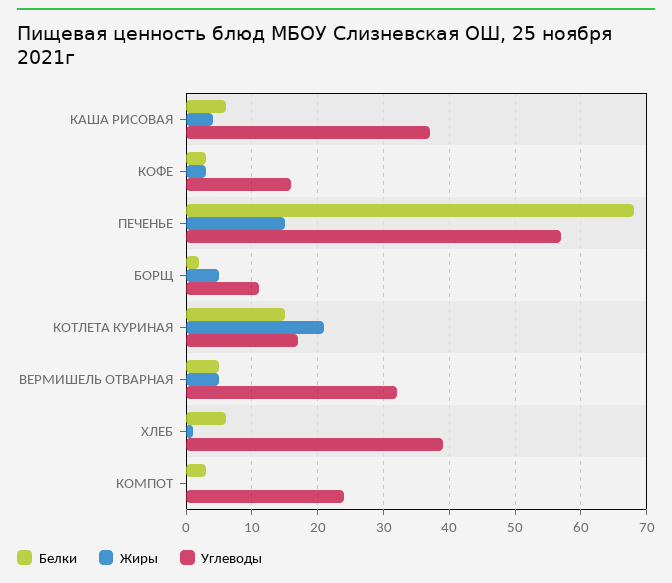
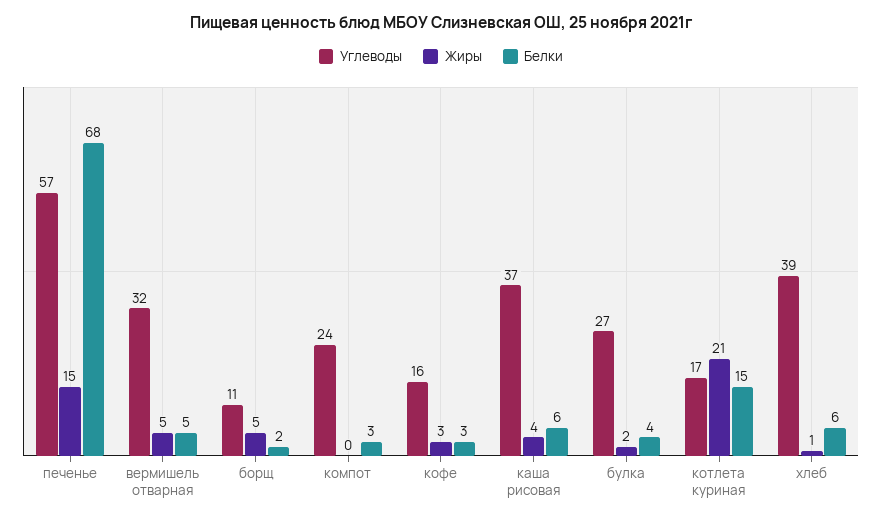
  {
    "Белки": {
      "КАША РИСОВАЯ": 6,
      "КОФЕ": 3,
      "ПЕЧЕНЬЕ": 68,
      "БОРЩ": 2,
      "КОТЛЕТА КУРИНАЯ": 15,
      "ВЕРМИШЕЛЬ ОТВАРНАЯ": 5,
      "ХЛЕБ": 6,
-     "КОМПОТ": 3
+     "КОМПОТ": 3,
+     "булка": 4
    },
    "Жиры": {
      "КАША РИСОВАЯ": 4,
      "КОФЕ": 3,
      "ПЕЧЕНЬЕ": 15,
      "БОРЩ": 5,
      "КОТЛЕТА КУРИНАЯ": 21,
      "ВЕРМИШЕЛЬ ОТВАРНАЯ": 5,
      "ХЛЕБ": 1,
-     "КОМПОТ": 0
+     "КОМПОТ": 0,
+     "булка": 2
    },
    "Углеводы": {
      "КАША РИСОВАЯ": 37,
      "КОФЕ": 16,
      "ПЕЧЕНЬЕ": 57,
      "БОРЩ": 11,
      "КОТЛЕТА КУРИНАЯ": 17,
      "ВЕРМИШЕЛЬ ОТВАРНАЯ": 32,
      "ХЛЕБ": 39,
-     "КОМПОТ": 24
+     "КОМПОТ": 24,
+     "булка": 27
    }
  }

